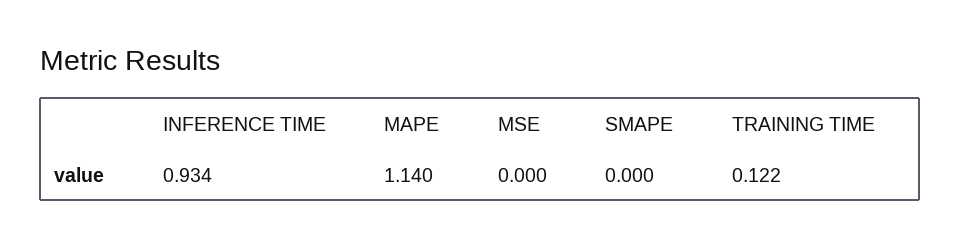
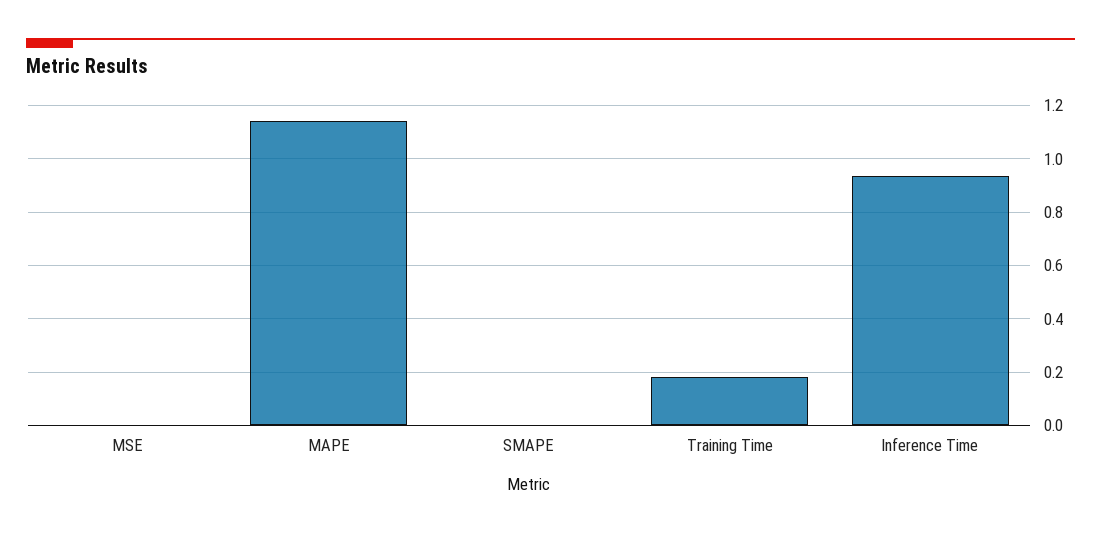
  {
    "INFERENCE TIME": 0.934,
    "MAPE": 1.14,
    "MSE": 0,
    "SMAPE": 0,
-   "TRAINING TIME": 0.122
+   "TRAINING TIME": 0.175
  }

